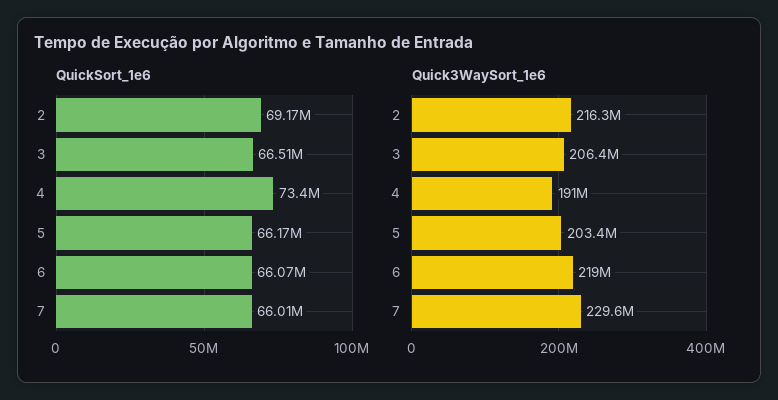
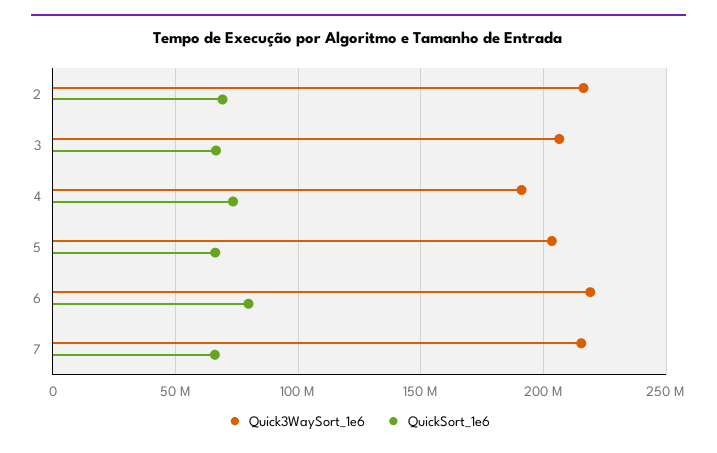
  {
    "QuickSort_1e6": {
      "2": 69170000,
      "3": 66510000,
      "4": 73400000,
      "5": 66170000,
-     "6": 66070000,
+     "6": 80000000,
      "7": 66010000
    },
    "Quick3WaySort_1e6": {
      "2": 216300000,
      "3": 206400000,
      "4": 191000000,
      "5": 203400000,
      "6": 219000000,
-     "7": 229600000
+     "7": 215000000
    }
  }

